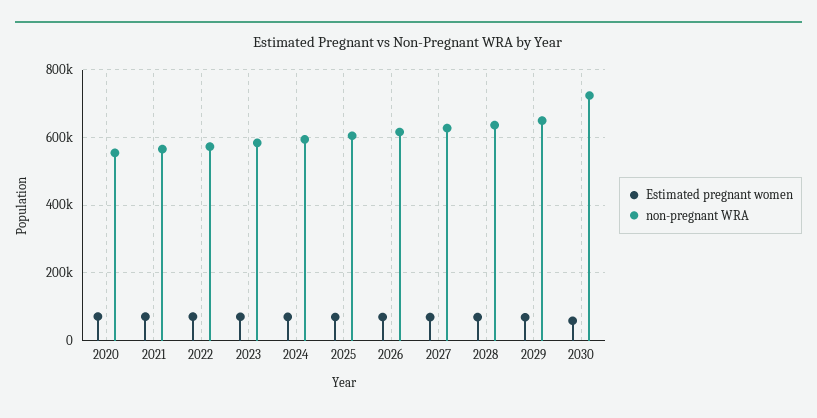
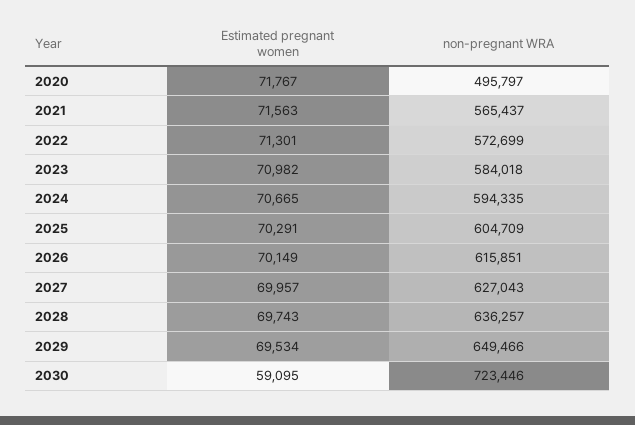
  {
    "Estimated pregnant women": {
      "2020": 71767,
      "2021": 71563,
      "2022": 71301,
      "2023": 70982,
      "2024": 70665,
      "2025": 70291,
      "2026": 70149,
      "2027": 69957,
      "2028": 69743,
      "2029": 69534,
      "2030": 59095
    },
    "non-pregnant WRA": {
-     "2020": 560000,
+     "2020": 495797,
      "2021": 565437,
      "2022": 572699,
      "2023": 584018,
      "2024": 594335,
      "2025": 604709,
      "2026": 615851,
      "2027": 627043,
      "2028": 636257,
      "2029": 649466,
      "2030": 723446
    }
  }

